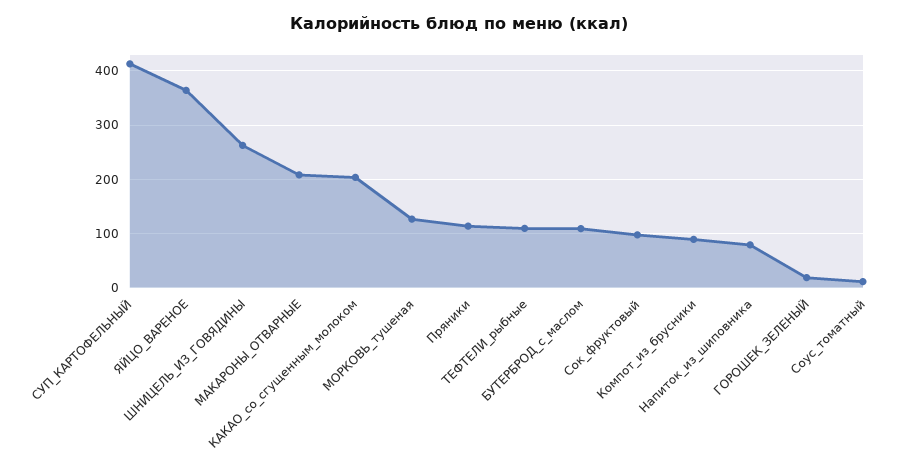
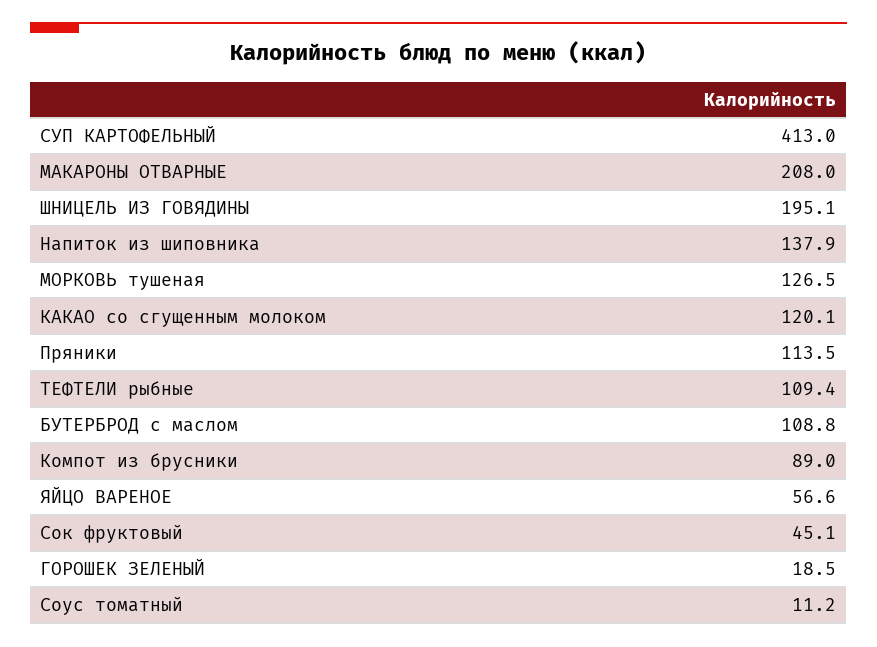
  {
    "СУП_КАРТОФЕЛЬНЫЙ": 413,
-   "ЯЙЦО_ВАРЕНОЕ": 360,
+   "ЯЙЦО_ВАРЕНОЕ": 56.6,
-   "ШНИЦЕЛЬ_ИЗ_ГОВЯДИНЫ": 260,
+   "ШНИЦЕЛЬ_ИЗ_ГОВЯДИНЫ": 195.1,
    "МАКАРОНЫ_ОТВАРНЫЕ": 208,
-   "КАКАО_со_сгущенным_молоком": 200,
+   "КАКАО_со_сгущенным_молоком": 120.1,
    "МОРКОВЬ_тушеная": 126.5,
    "Пряники": 113.5,
    "ТЕФТЕЛИ_рыбные": 109.4,
    "БУТЕРБРОД_с_маслом": 108.8,
-   "Сок_фруктовый": 100,
+   "Сок_фруктовый": 45.1,
    "Компот_из_брусники": 89,
-   "Напиток_из_шиповника": 80,
+   "Напиток_из_шиповника": 137.9,
    "ГОРОШЕК_ЗЕЛЕНЫЙ": 18.5,
    "Соус_томатный": 11.2
  }

